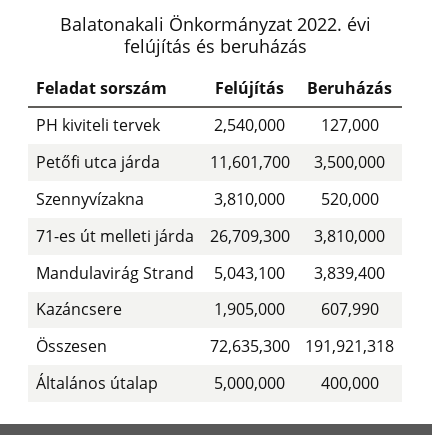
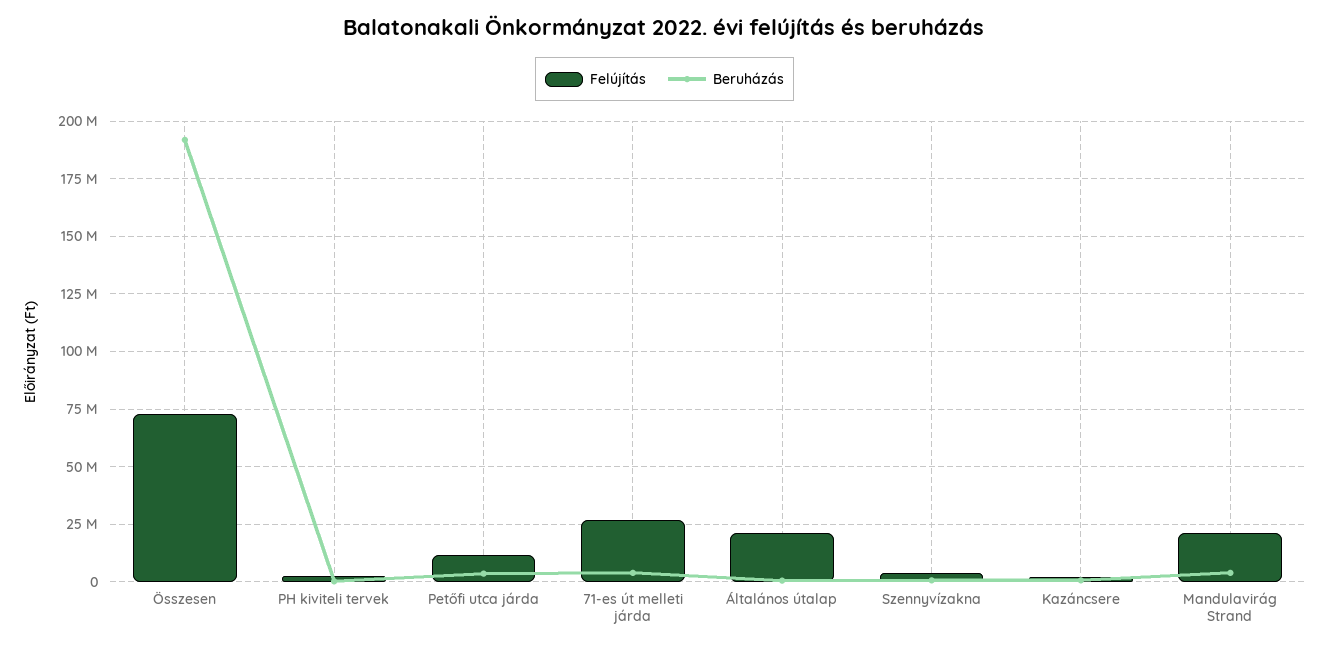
  {
    "Felújítás": {
      "PH kiviteli tervek": 2540000,
      "Petőfi utca járda": 11601700,
      "Szennyvízakna": 3810000,
      "71-es út melleti járda": 26709300,
-     "Mandulavirág Strand": 5043100,
+     "Mandulavirág Strand": 20000000,
      "Kazáncsere": 1905000,
      "Összesen": 72635300,
-     "Általános útalap": 5000000
+     "Általános útalap": 20000000
    },
    "Beruházás": {
      "PH kiviteli tervek": 127000,
      "Petőfi utca járda": 3500000,
      "Szennyvízakna": 520000,
      "71-es út melleti járda": 3810000,
      "Mandulavirág Strand": 3839400,
      "Kazáncsere": 607990,
      "Összesen": 191921318,
      "Általános útalap": 400000
    }
  }

